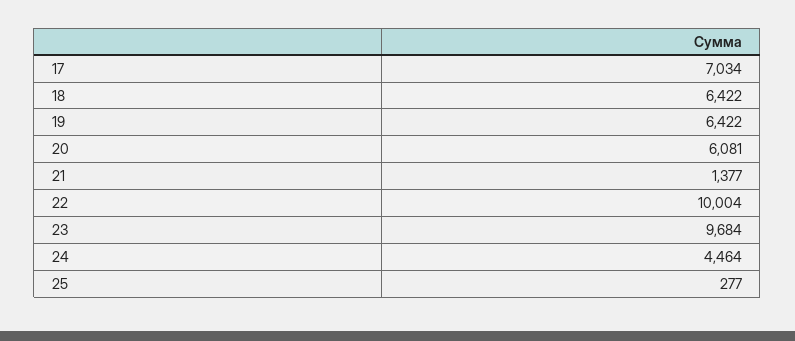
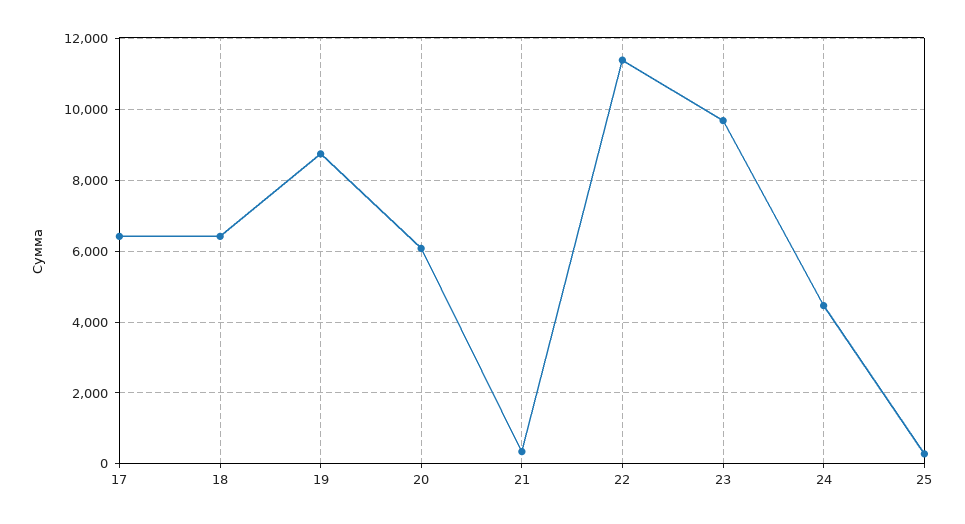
  {
-   "17": 7034,
+   "17": 6400,
    "18": 6422,
-   "19": 6422,
+   "19": 8800,
    "20": 6081,
-   "21": 1377,
+   "21": 400,
-   "22": 10004,
+   "22": 11400,
    "23": 9684,
    "24": 4464,
    "25": 277
  }

